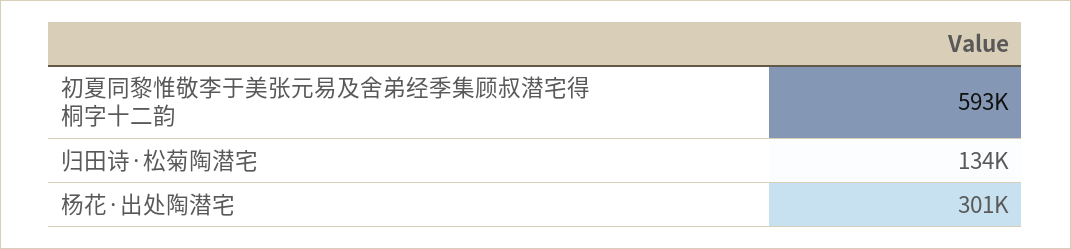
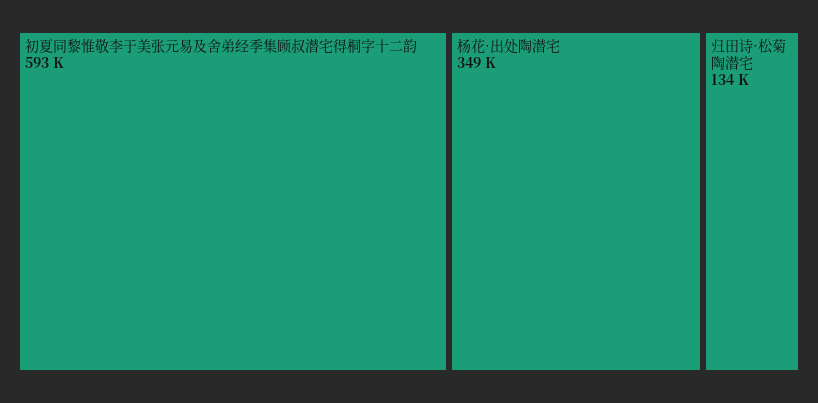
  {
    "初夏同黎惟敬李于美张元易及舍弟经季集顾叔潜宅得桐字十二韵": 593000,
    "归田诗·松菊陶潜宅": 134000,
-   "杨花·出处陶潜宅": 301000
+   "杨花·出处陶潜宅": 349000
  }

